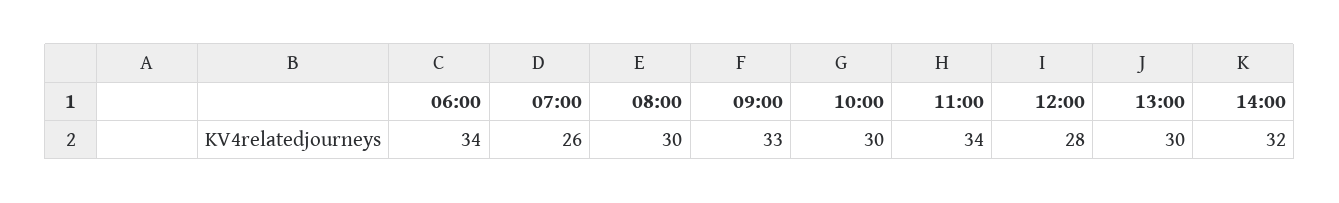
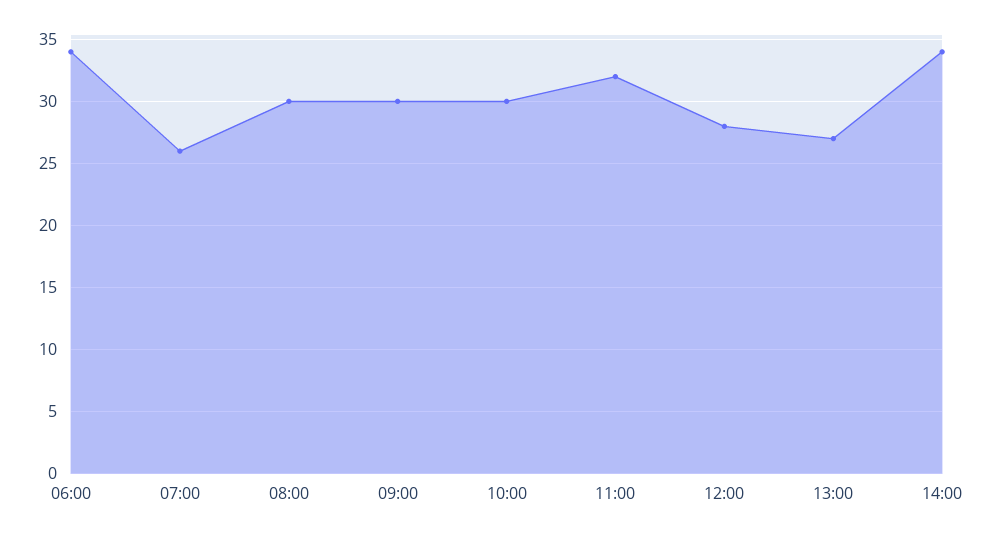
  {
    "06:00": 34,
    "07:00": 26,
    "08:00": 30,
-   "09:00": 33,
+   "09:00": 30,
    "10:00": 30,
-   "11:00": 34,
+   "11:00": 32,
    "12:00": 28,
-   "13:00": 30,
+   "13:00": 27,
-   "14:00": 32
+   "14:00": 34
  }

